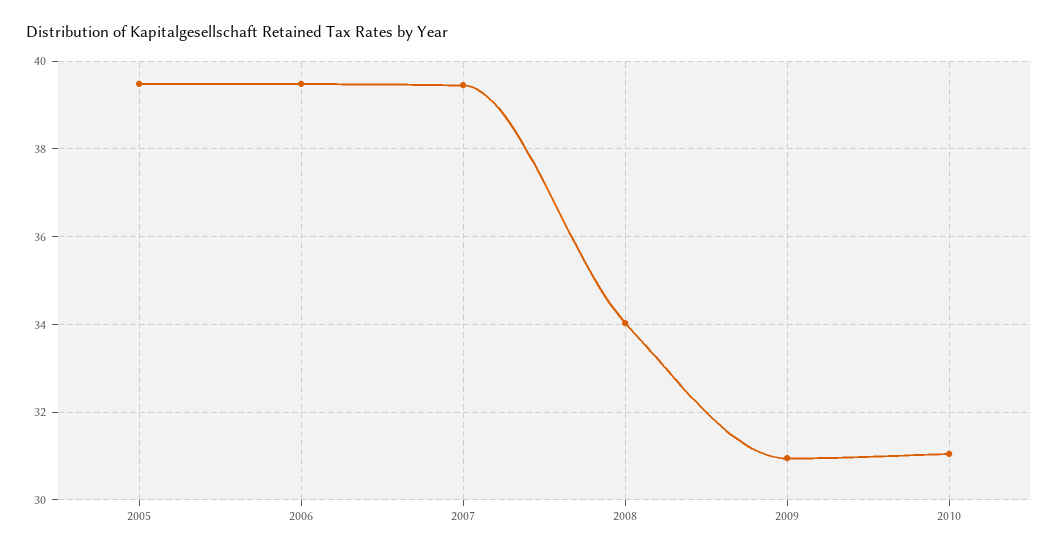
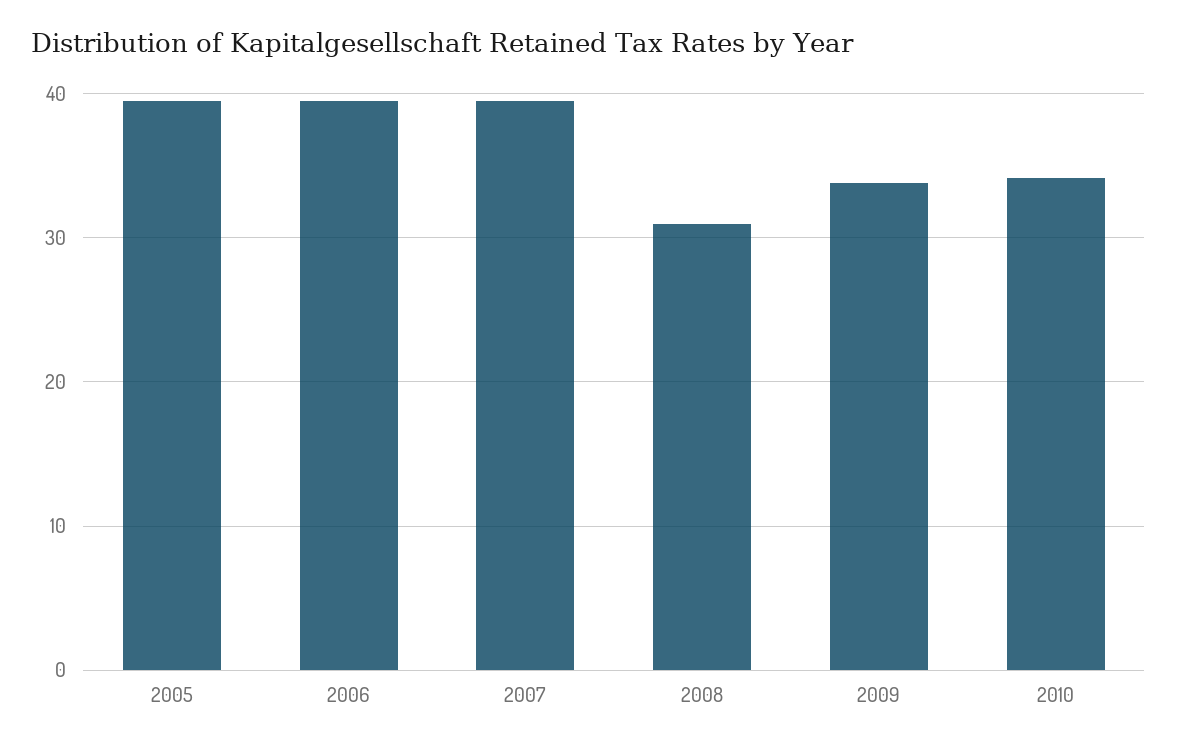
  {
    "2005": 39.4,
    "2006": 39.4,
    "2007": 39.4,
-   "2008": 34,
+   "2008": 31,
-   "2009": 31,
+   "2009": 34,
-   "2010": 31
+   "2010": 34
  }

